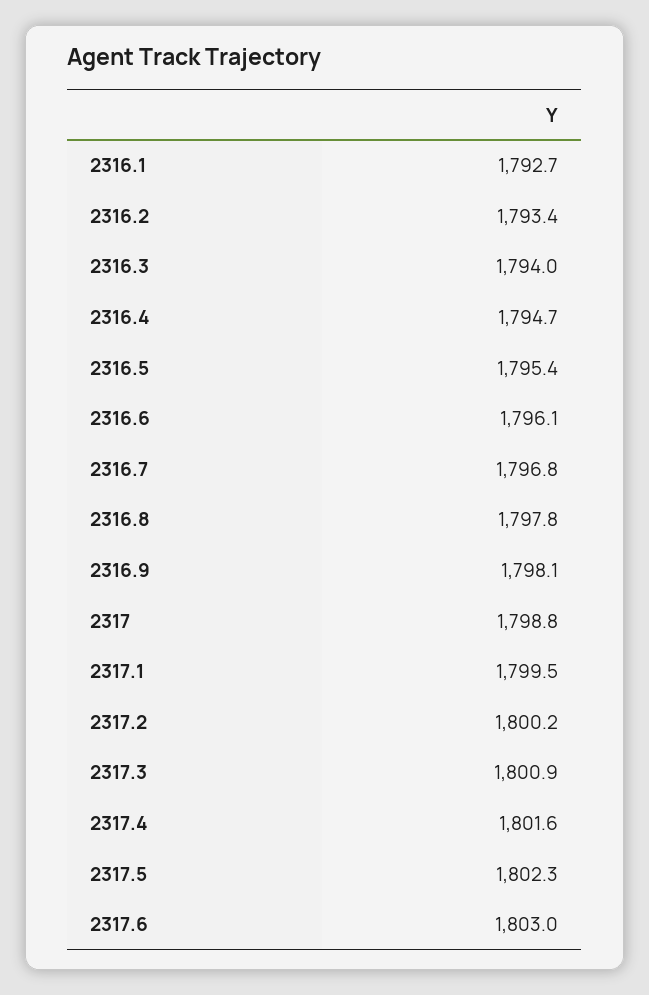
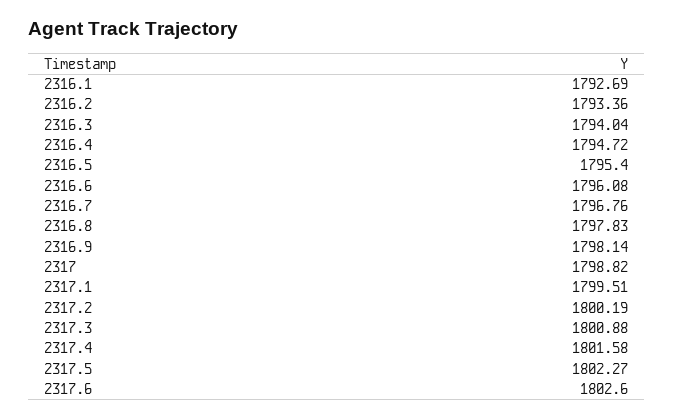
  {
    "2316.1": 1792.69,
    "2316.2": 1793.36,
    "2316.3": 1794.04,
    "2316.4": 1794.72,
    "2316.5": 1795.4,
    "2316.6": 1796.08,
    "2316.7": 1796.76,
    "2316.8": 1797.83,
    "2316.9": 1798.14,
    "2317": 1798.82,
    "2317.1": 1799.51,
    "2317.2": 1800.19,
    "2317.3": 1800.88,
    "2317.4": 1801.58,
    "2317.5": 1802.27,
-   "2317.6": 1803
+   "2317.6": 1802.6
  }

